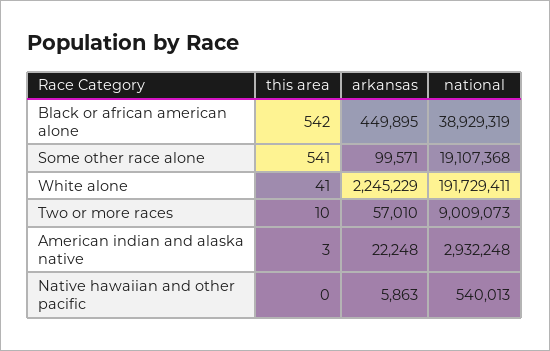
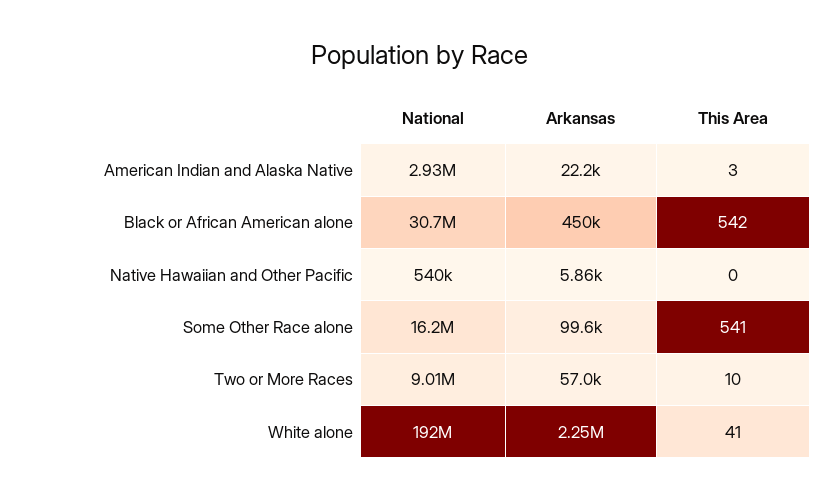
  {
    "this area": {
      "Black or african american alone": 542,
      "Some other race alone": 541,
      "White alone": 41,
      "Two or more races": 10,
      "American indian and alaska native": 3,
      "Native hawaiian and other pacific": 0
    },
    "arkansas": {
      "Black or african american alone": 449895,
      "Some other race alone": 99571,
      "White alone": 2245229,
      "Two or more races": 57010,
      "American indian and alaska native": 22248,
      "Native hawaiian and other pacific": 5863
    },
    "national": {
-     "Black or african american alone": 38929319,
+     "Black or african american alone": 30700000,
-     "Some other race alone": 19107368,
+     "Some other race alone": 16200000,
      "White alone": 191729411,
      "Two or more races": 9009073,
      "American indian and alaska native": 2932248,
      "Native hawaiian and other pacific": 540013
    }
  }

